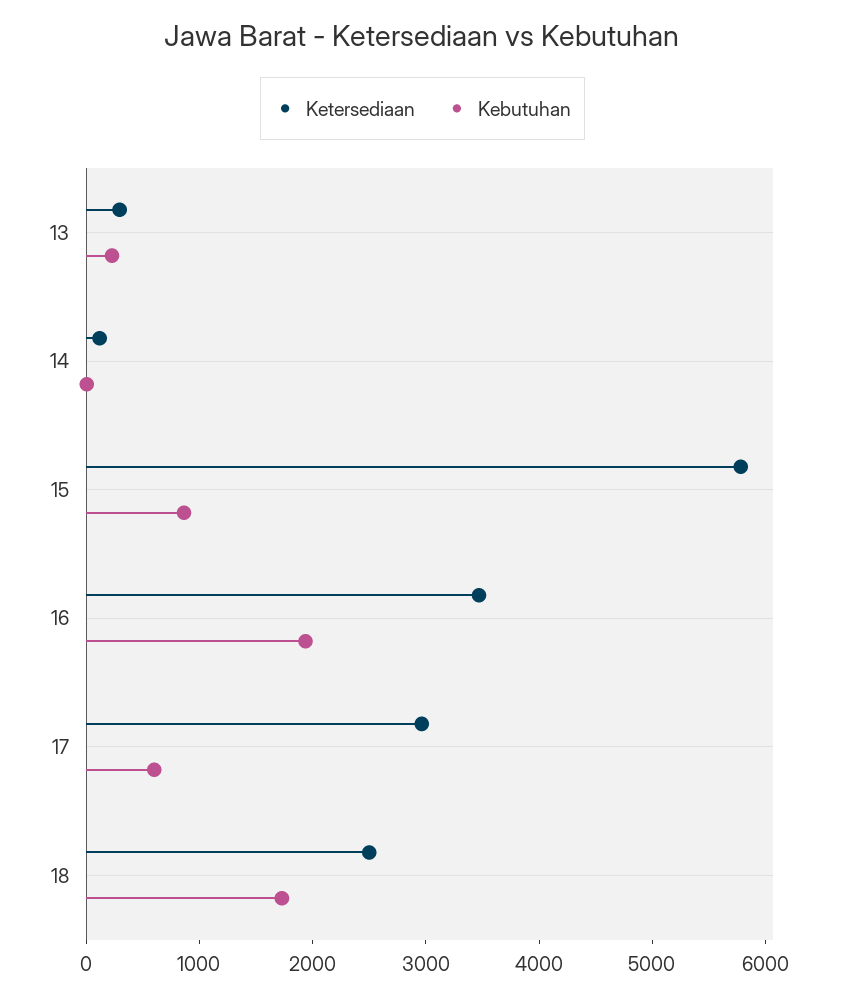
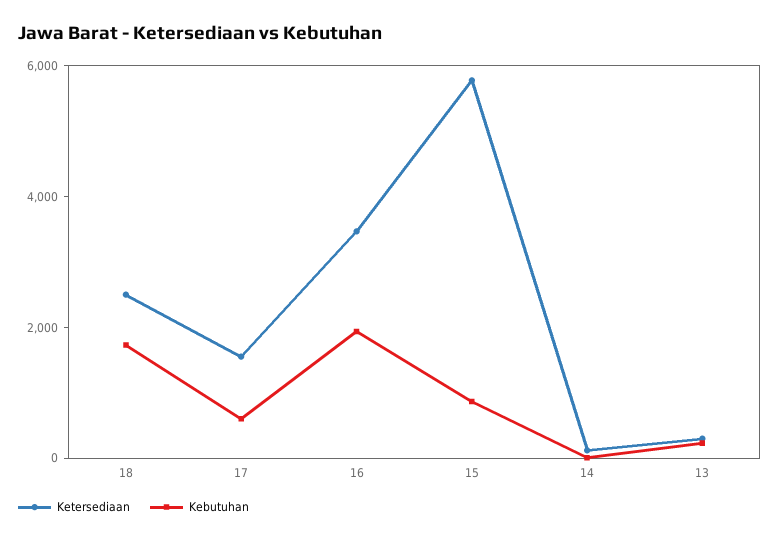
  {
    "Ketersediaan": {
      "13": 200,
      "14": 200,
      "15": 5800,
      "16": 3400,
-     "17": 3000,
+     "17": 1500,
      "18": 2600
    },
    "Kebutuhan": {
      "13": 200,
      "14": 0,
      "15": 800,
      "16": 2000,
      "17": 600,
      "18": 1800
    }
  }

